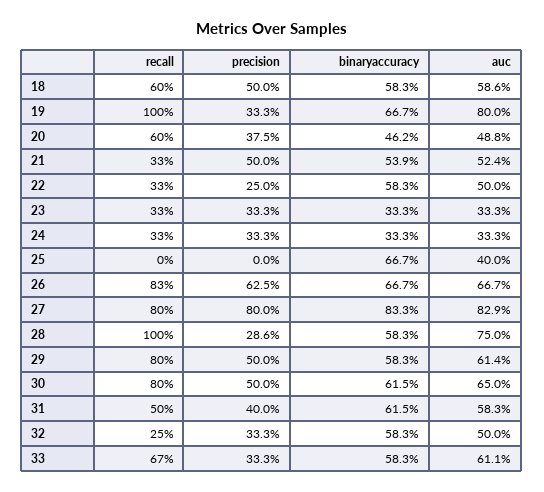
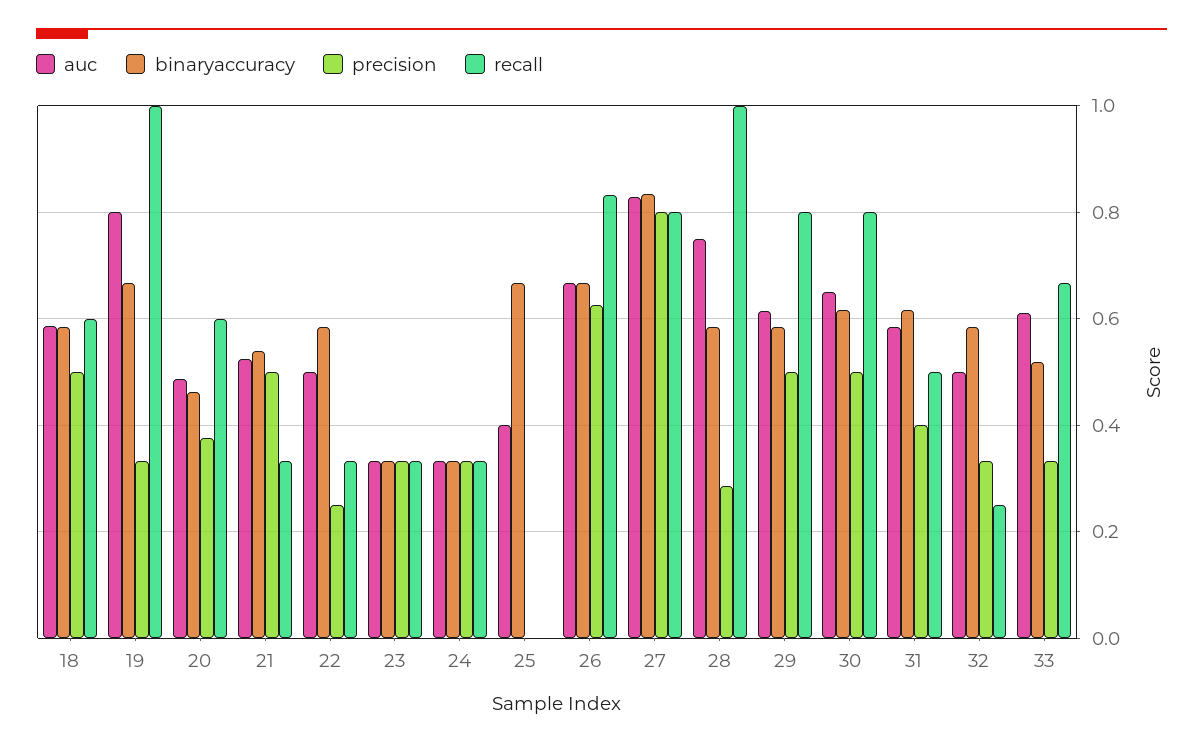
  {
    "recall": {
      "18": 0.6,
      "19": 1,
      "20": 0.6,
      "21": 0.33,
      "22": 0.33,
      "23": 0.33,
      "24": 0.33,
      "25": 0,
      "26": 0.83,
      "27": 0.8,
      "28": 1,
      "29": 0.8,
      "30": 0.8,
      "31": 0.5,
      "32": 0.25,
      "33": 0.67
    },
    "precision": {
      "18": 0.5,
      "19": 0.333,
      "20": 0.375,
      "21": 0.5,
      "22": 0.25,
      "23": 0.333,
      "24": 0.333,
      "25": 0,
      "26": 0.625,
      "27": 0.8,
      "28": 0.286,
      "29": 0.5,
      "30": 0.5,
      "31": 0.4,
      "32": 0.333,
      "33": 0.333
    },
    "binaryaccuracy": {
      "18": 0.583,
      "19": 0.667,
      "20": 0.462,
      "21": 0.539,
      "22": 0.583,
      "23": 0.333,
      "24": 0.333,
      "25": 0.667,
      "26": 0.667,
      "27": 0.833,
      "28": 0.583,
      "29": 0.583,
      "30": 0.615,
      "31": 0.615,
      "32": 0.583,
-     "33": 0.583
+     "33": 0.52
    },
    "auc": {
      "18": 0.586,
      "19": 0.8,
      "20": 0.488,
      "21": 0.524,
      "22": 0.5,
      "23": 0.333,
      "24": 0.333,
      "25": 0.4,
      "26": 0.667,
      "27": 0.829,
      "28": 0.75,
      "29": 0.614,
      "30": 0.65,
      "31": 0.583,
      "32": 0.5,
      "33": 0.611
    }
  }

